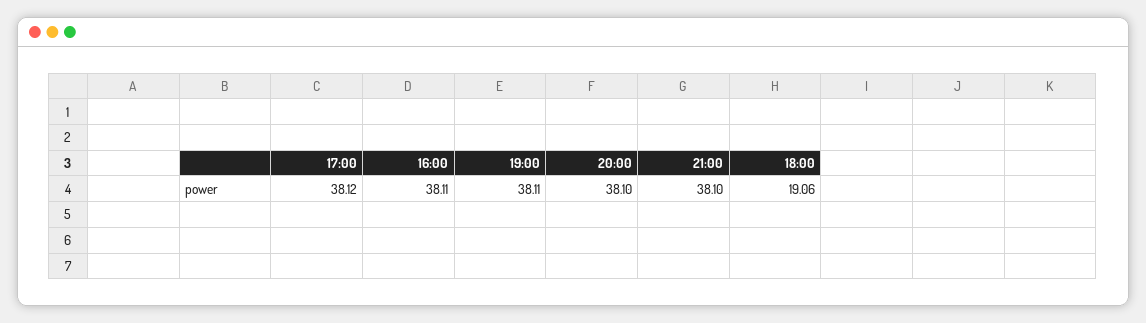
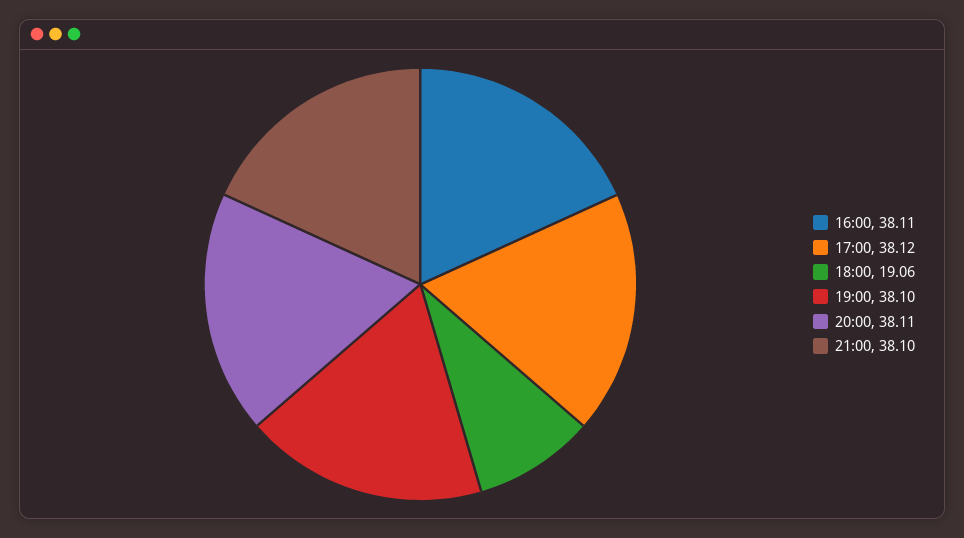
  {
    "17:00": 38.12,
    "16:00": 38.11,
-   "19:00": 38.11,
+   "19:00": 38.1,
-   "20:00": 38.1,
+   "20:00": 38.11,
    "21:00": 38.1,
    "18:00": 19.06
  }

